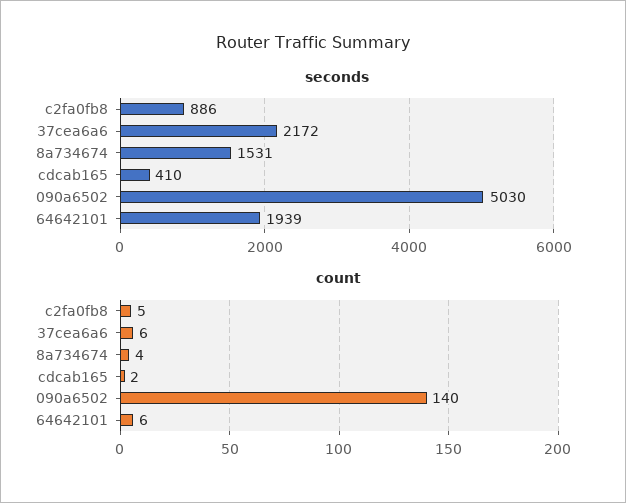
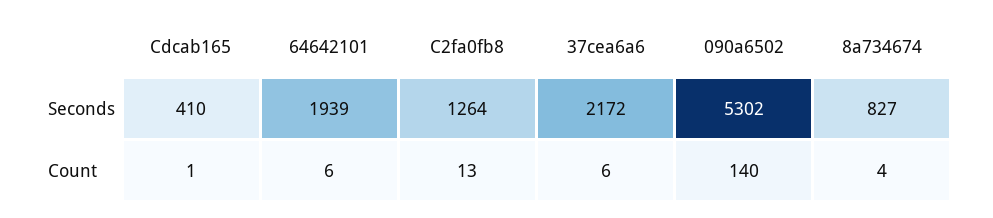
  {
    "seconds": {
-     "c2fa0fb8": 886,
+     "c2fa0fb8": 1264,
      "37cea6a6": 2172,
-     "8a734674": 1531,
+     "8a734674": 827,
      "cdcab165": 410,
-     "090a6502": 5030,
+     "090a6502": 5302,
      "64642101": 1939
    },
    "count": {
-     "c2fa0fb8": 5,
+     "c2fa0fb8": 13,
      "37cea6a6": 6,
      "8a734674": 4,
-     "cdcab165": 2,
+     "cdcab165": 1,
      "090a6502": 140,
      "64642101": 6
    }
  }

